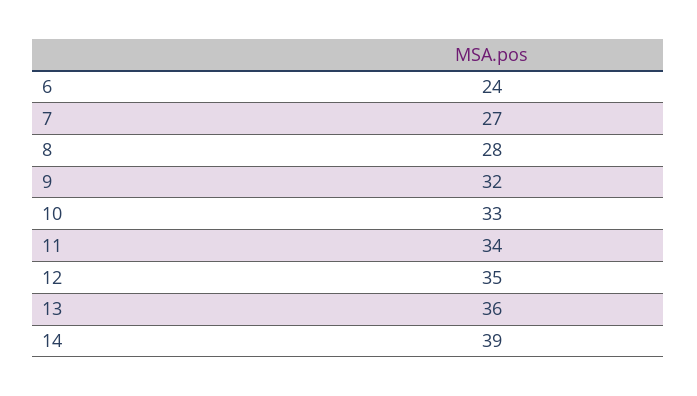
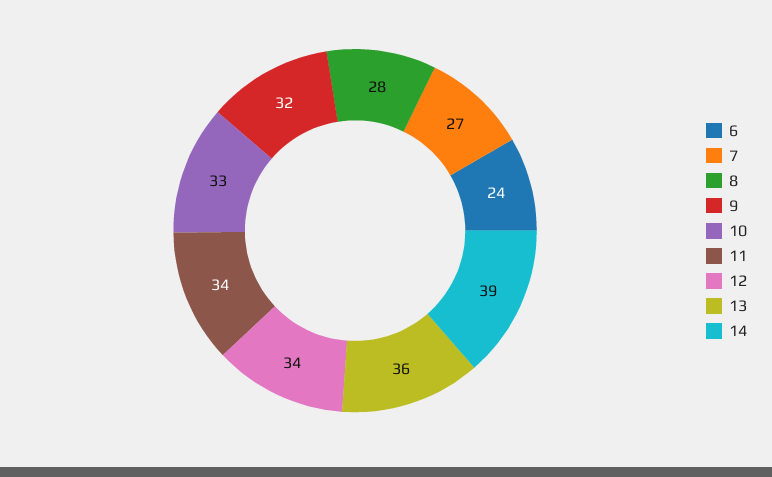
  {
    "6": 24,
    "7": 27,
    "8": 28,
    "9": 32,
    "10": 33,
    "11": 34,
-   "12": 35,
+   "12": 34,
    "13": 36,
    "14": 39
  }

